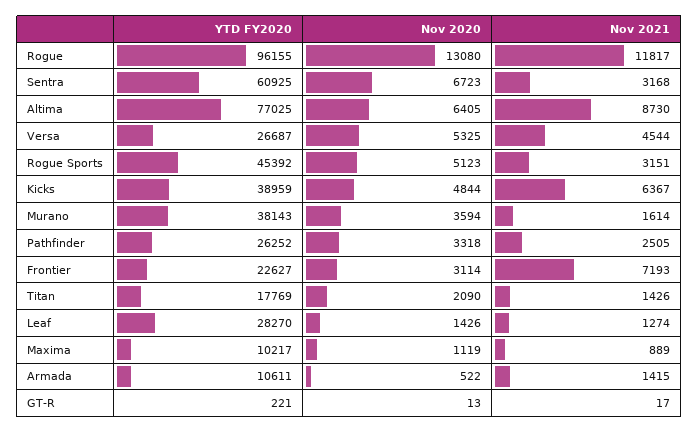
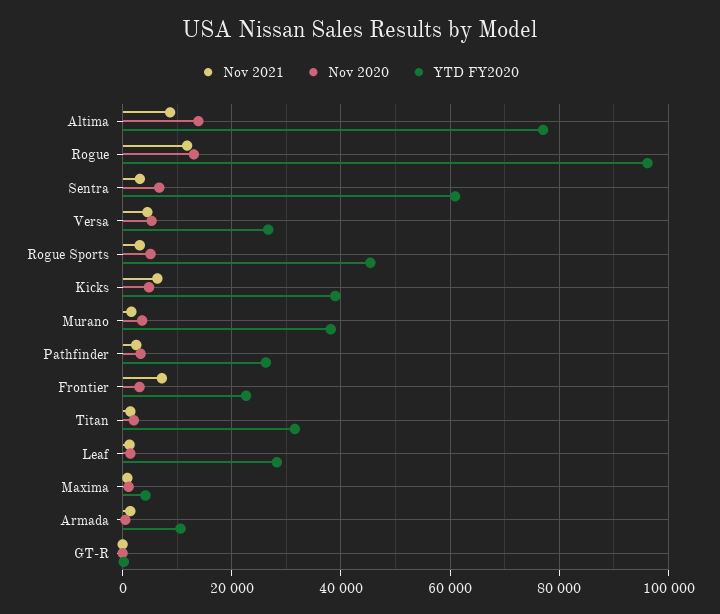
  {
    "YTD FY2020": {
      "Rogue": 96155,
      "Sentra": 60925,
      "Altima": 77025,
      "Versa": 26687,
      "Rogue Sports": 45392,
      "Kicks": 38959,
      "Murano": 38143,
      "Pathfinder": 26252,
      "Frontier": 22627,
-     "Titan": 17769,
+     "Titan": 32000,
      "Leaf": 28270,
-     "Maxima": 10217,
+     "Maxima": 4000,
      "Armada": 10611,
      "GT-R": 221
    },
    "Nov 2020": {
      "Rogue": 13080,
      "Sentra": 6723,
-     "Altima": 6405,
+     "Altima": 14000,
      "Versa": 5325,
      "Rogue Sports": 5123,
      "Kicks": 4844,
      "Murano": 3594,
      "Pathfinder": 3318,
      "Frontier": 3114,
      "Titan": 2090,
      "Leaf": 1426,
      "Maxima": 1119,
      "Armada": 522,
      "GT-R": 13
    },
    "Nov 2021": {
      "Rogue": 11817,
      "Sentra": 3168,
      "Altima": 8730,
      "Versa": 4544,
      "Rogue Sports": 3151,
      "Kicks": 6367,
      "Murano": 1614,
      "Pathfinder": 2505,
      "Frontier": 7193,
      "Titan": 1426,
      "Leaf": 1274,
      "Maxima": 889,
      "Armada": 1415,
      "GT-R": 17
    }
  }

